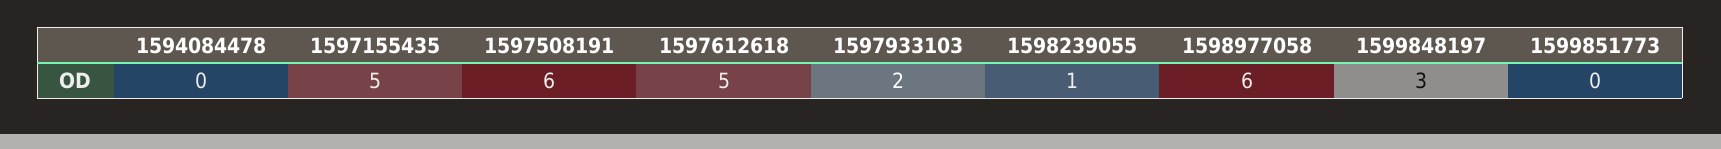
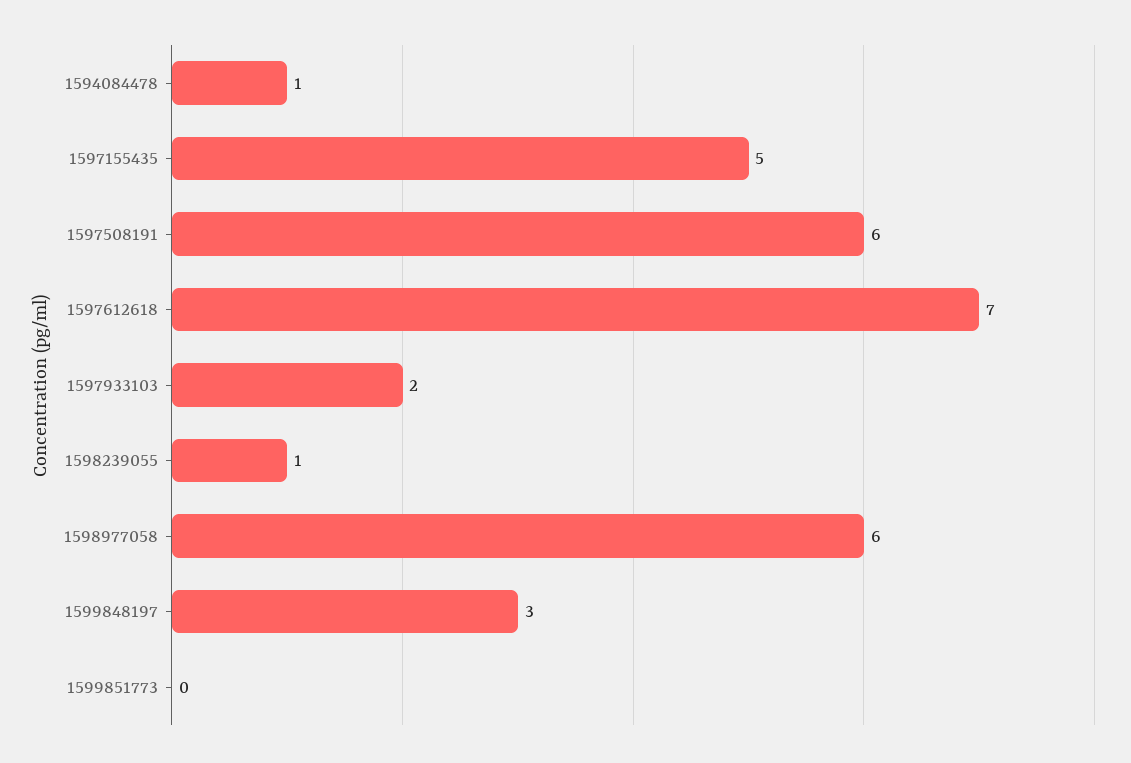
  {
-   "1594084478": 0,
+   "1594084478": 1,
    "1597155435": 5,
    "1597508191": 6,
-   "1597612618": 5,
+   "1597612618": 7,
    "1597933103": 2,
    "1598239055": 1,
    "1598977058": 6,
    "1599848197": 3,
    "1599851773": 0
  }

